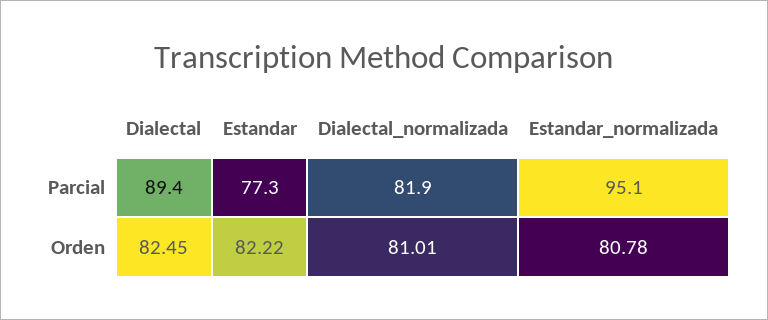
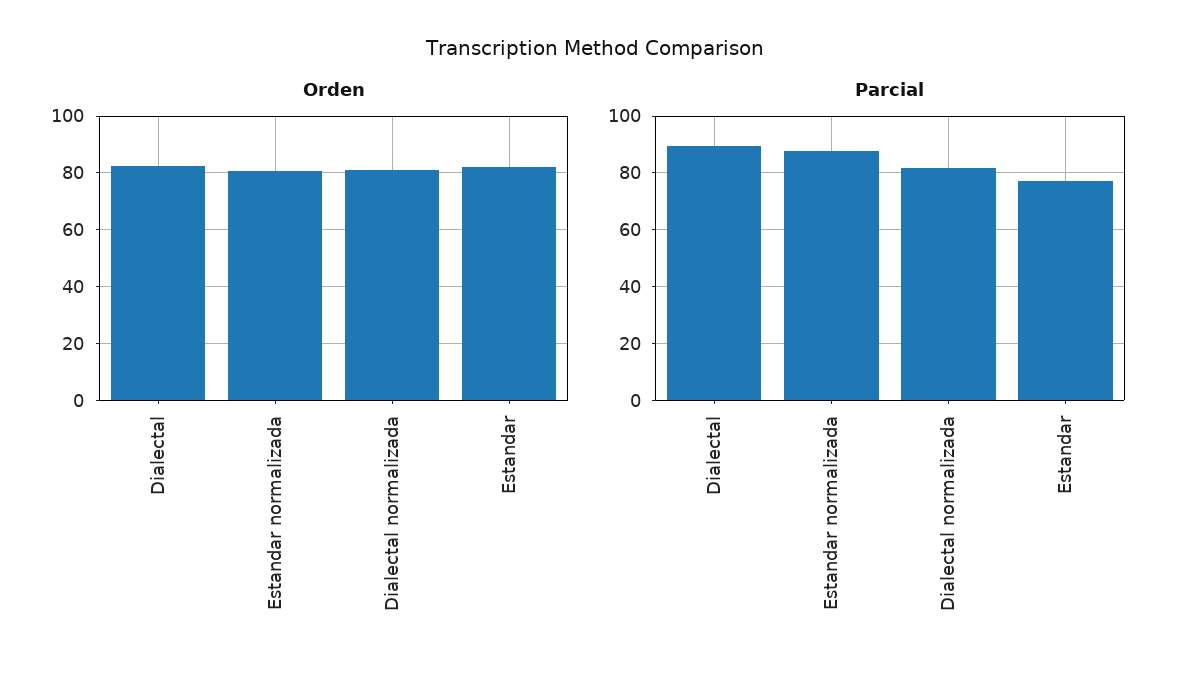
  {
    "Parcial": {
      "Dialectal": 89.4,
      "Estandar": 77.3,
      "Dialectal_normalizada": 81.9,
-     "Estandar_normalizada": 95.1
+     "Estandar_normalizada": 87.5
    },
    "Orden": {
      "Dialectal": 82.45,
      "Estandar": 82.22,
      "Dialectal_normalizada": 81.01,
      "Estandar_normalizada": 80.78
    }
  }

